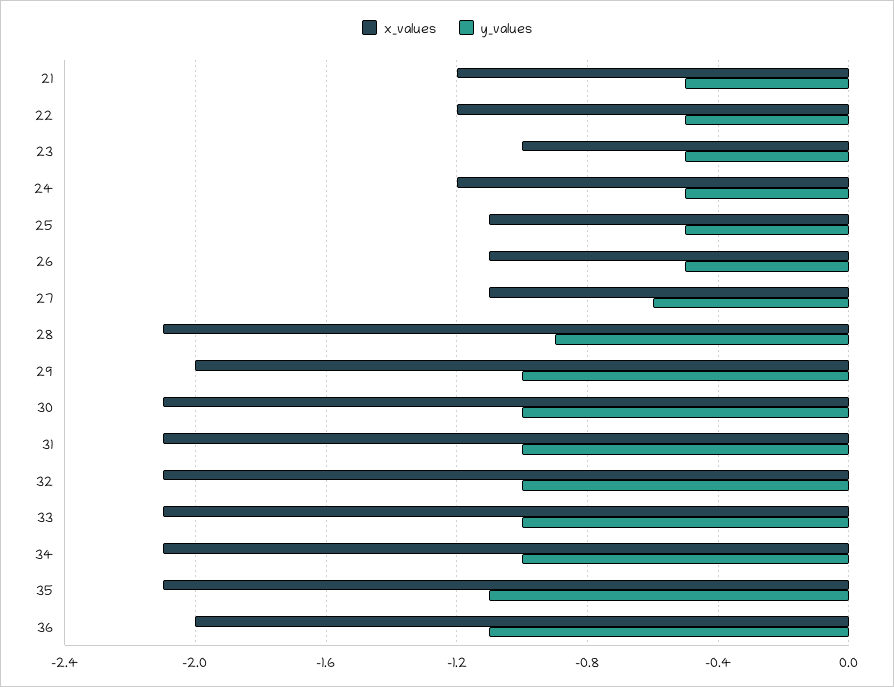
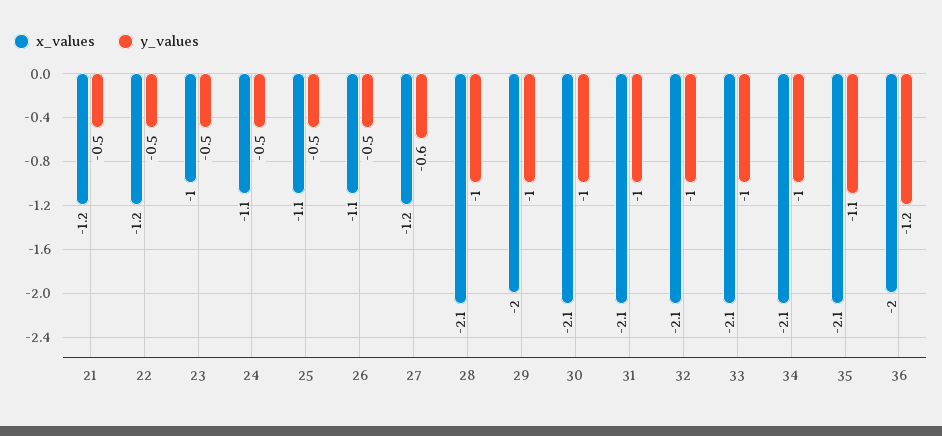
  {
    "x_values": {
      "21": -1.2,
      "22": -1.2,
      "23": -1,
-     "24": -1.2,
+     "24": -1.1,
      "25": -1.1,
      "26": -1.1,
-     "27": -1.1,
+     "27": -1.2,
      "28": -2.1,
      "29": -2,
      "30": -2.1,
      "31": -2.1,
      "32": -2.1,
      "33": -2.1,
      "34": -2.1,
      "35": -2.1,
      "36": -2
    },
    "y_values": {
      "21": -0.5,
      "22": -0.5,
      "23": -0.5,
      "24": -0.5,
      "25": -0.5,
      "26": -0.5,
      "27": -0.6,
-     "28": -0.9,
+     "28": -1,
      "29": -1,
      "30": -1,
      "31": -1,
      "32": -1,
      "33": -1,
      "34": -1,
      "35": -1.1,
-     "36": -1.1
+     "36": -1.2
    }
  }

